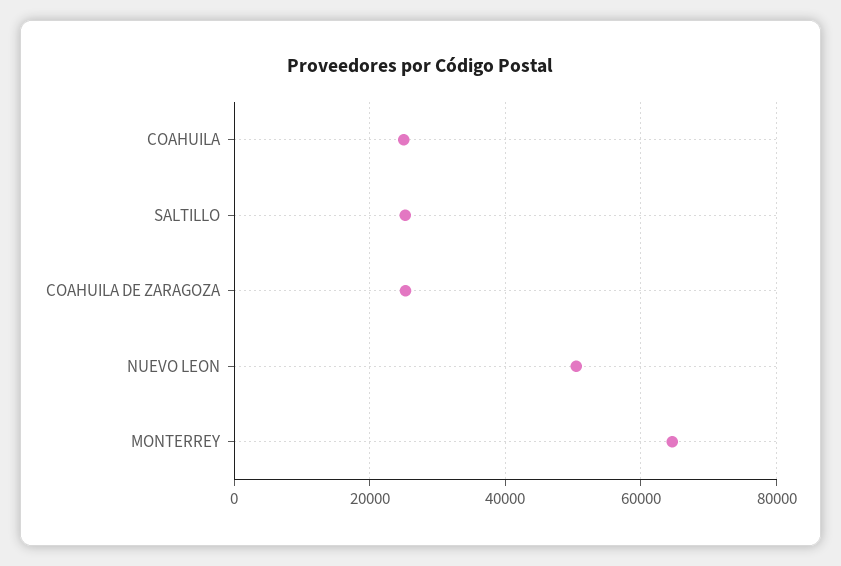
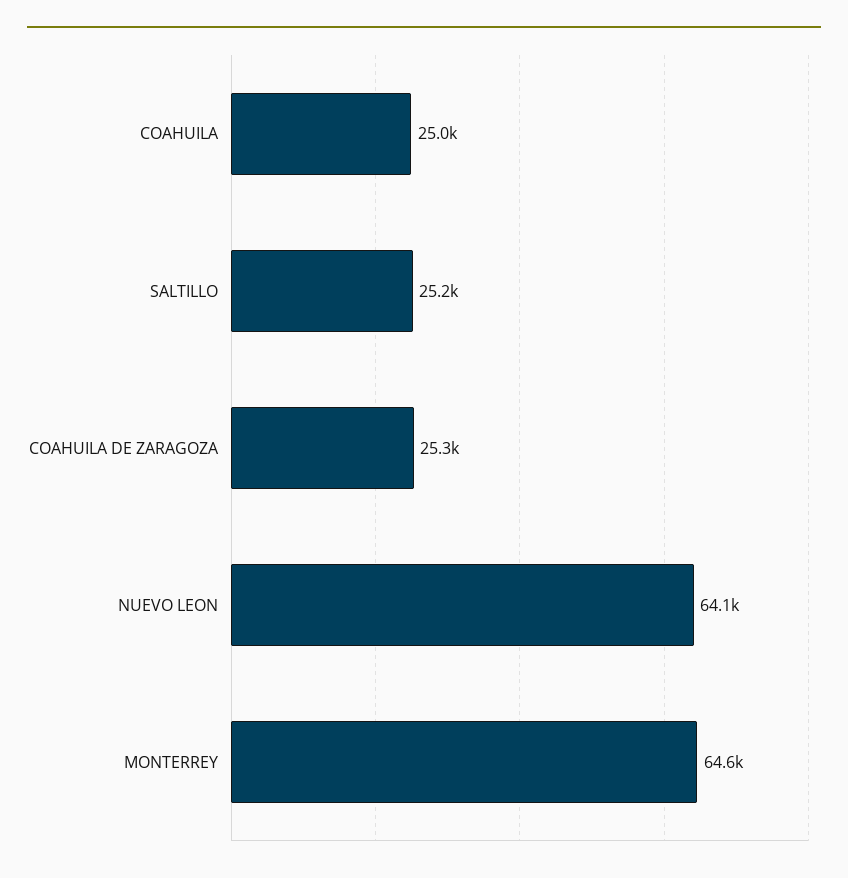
  {
    "COAHUILA": 25000,
    "SALTILLO": 25200,
    "COAHUILA DE ZARAGOZA": 25300,
-   "NUEVO LEON": 50000,
+   "NUEVO LEON": 64100,
    "MONTERREY": 64600
  }

